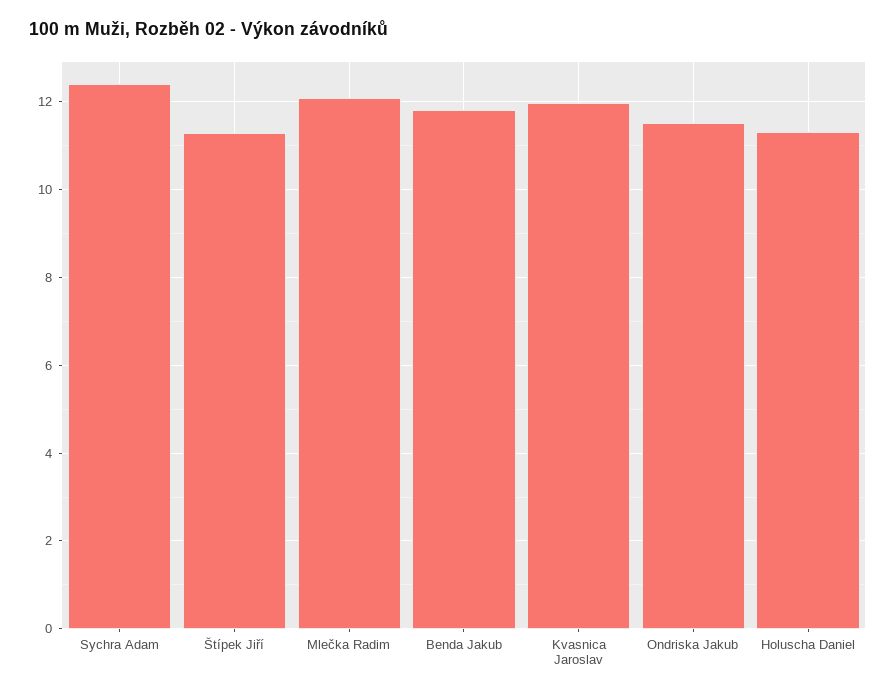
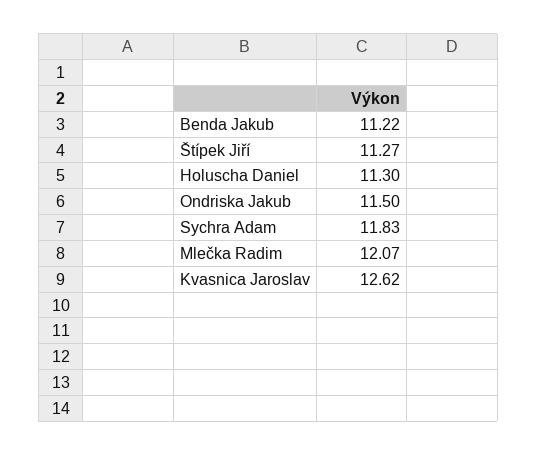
  {
-   "Sychra Adam": 12.4,
+   "Sychra Adam": 11.83,
    "Štípek Jiří": 11.27,
    "Mlečka Radim": 12.07,
-   "Benda Jakub": 11.8,
+   "Benda Jakub": 11.22,
-   "Kvasnica Jaroslav": 12,
+   "Kvasnica Jaroslav": 12.62,
    "Ondriska Jakub": 11.5,
    "Holuscha Daniel": 11.3
  }

